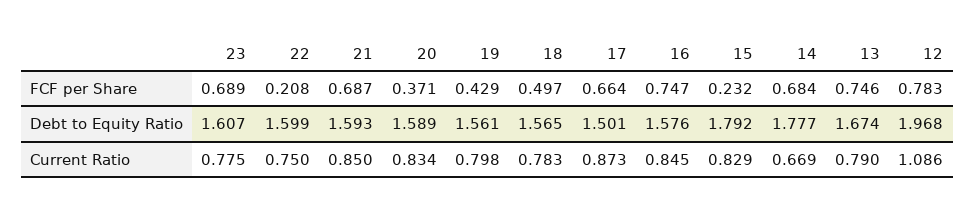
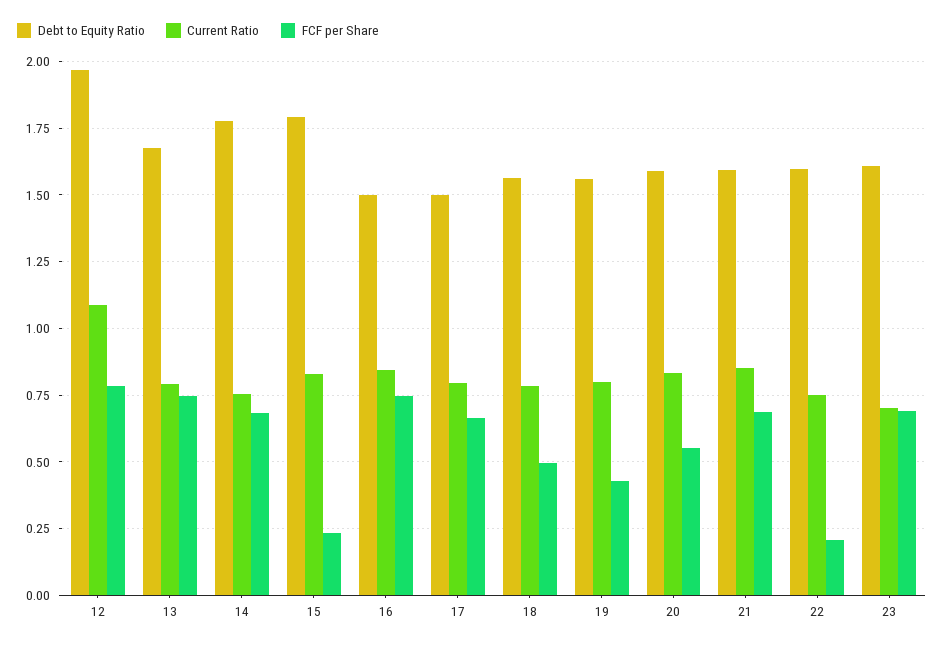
  {
    "FCF per Share": {
      "23": 0.689,
      "22": 0.208,
      "21": 0.687,
-     "20": 0.371,
+     "20": 0.55,
      "19": 0.429,
      "18": 0.497,
      "17": 0.664,
      "16": 0.747,
      "15": 0.232,
      "14": 0.684,
      "13": 0.746,
      "12": 0.783
    },
    "Debt to Equity Ratio": {
      "23": 1.607,
      "22": 1.599,
      "21": 1.593,
      "20": 1.589,
      "19": 1.561,
      "18": 1.565,
      "17": 1.501,
-     "16": 1.576,
+     "16": 1.5,
      "15": 1.792,
      "14": 1.777,
      "13": 1.674,
      "12": 1.968
    },
    "Current Ratio": {
-     "23": 0.775,
+     "23": 0.7,
      "22": 0.75,
      "21": 0.85,
      "20": 0.834,
      "19": 0.798,
      "18": 0.783,
-     "17": 0.873,
+     "17": 0.8,
      "16": 0.845,
      "15": 0.829,
-     "14": 0.669,
+     "14": 0.75,
      "13": 0.79,
      "12": 1.086
    }
  }

